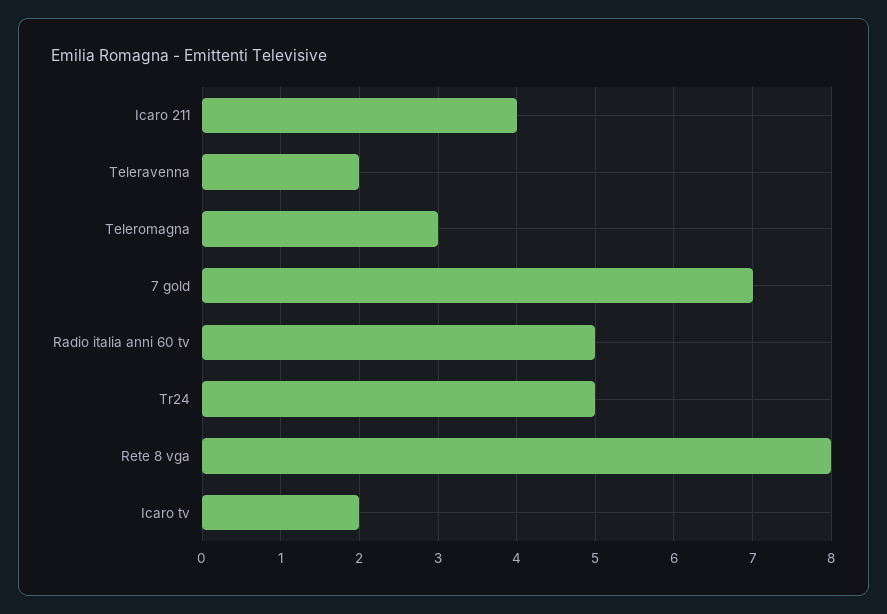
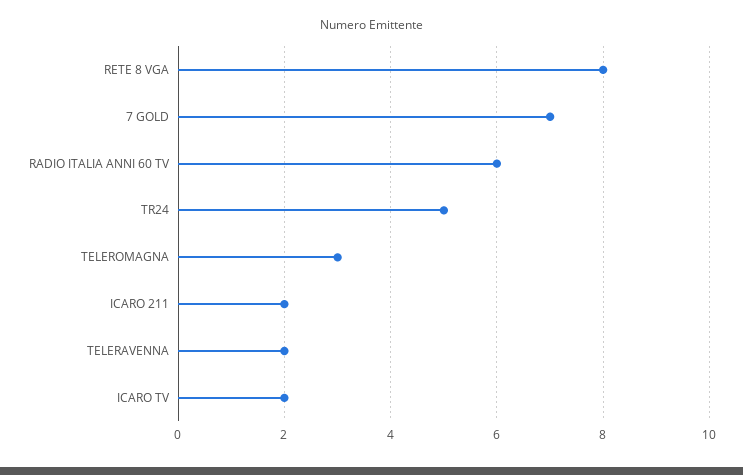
  {
-   "Icaro 211": 4,
+   "Icaro 211": 2,
    "Teleravenna": 2,
    "Teleromagna": 3,
    "7 gold": 7,
-   "Radio italia anni 60 tv": 5,
+   "Radio italia anni 60 tv": 6,
    "Tr24": 5,
    "Rete 8 vga": 8,
    "Icaro tv": 2
  }

